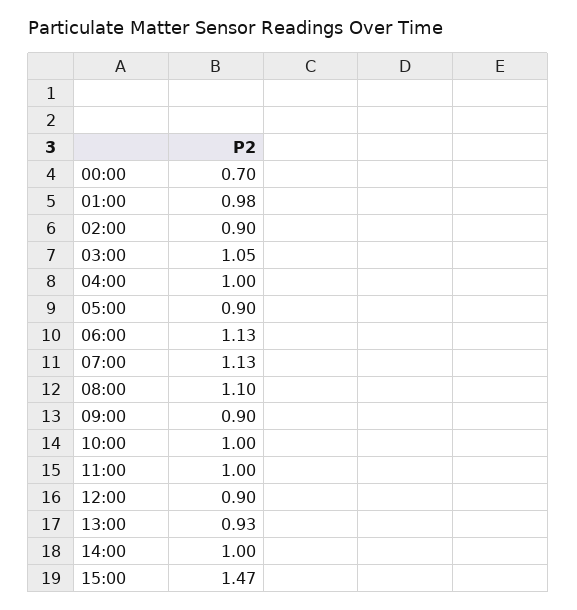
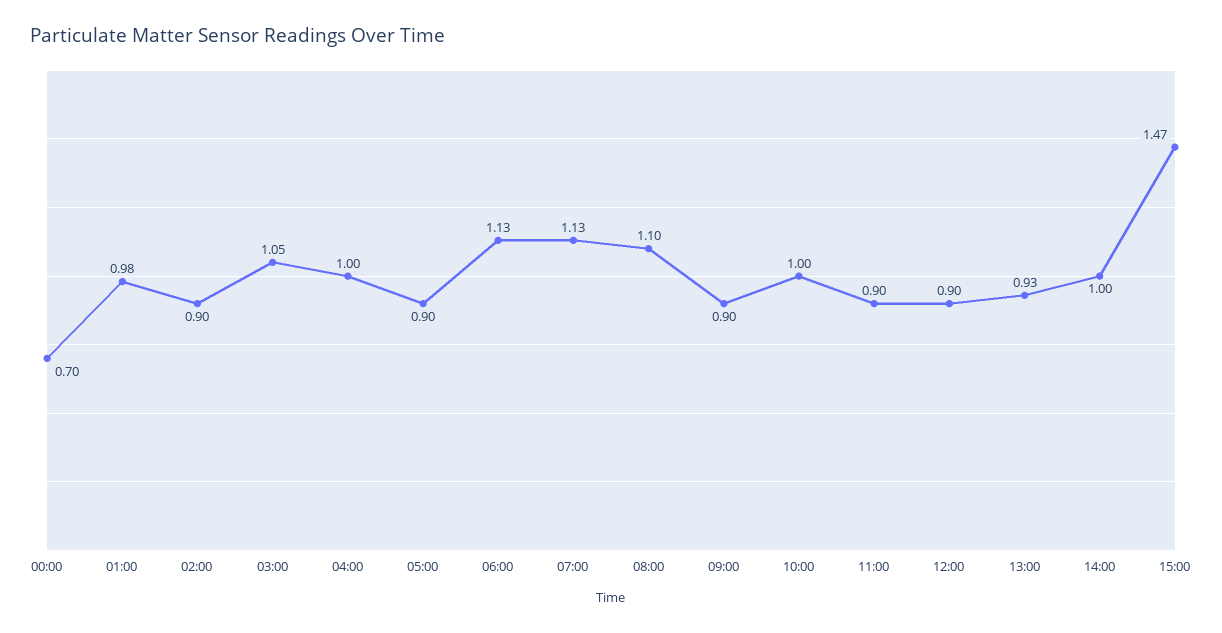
  {
    "00:00": 0.7,
    "01:00": 0.98,
    "02:00": 0.9,
    "03:00": 1.05,
    "04:00": 1,
    "05:00": 0.9,
    "06:00": 1.13,
    "07:00": 1.13,
    "08:00": 1.1,
    "09:00": 0.9,
    "10:00": 1,
-   "11:00": 1,
+   "11:00": 0.9,
    "12:00": 0.9,
    "13:00": 0.93,
    "14:00": 1,
    "15:00": 1.47
  }

